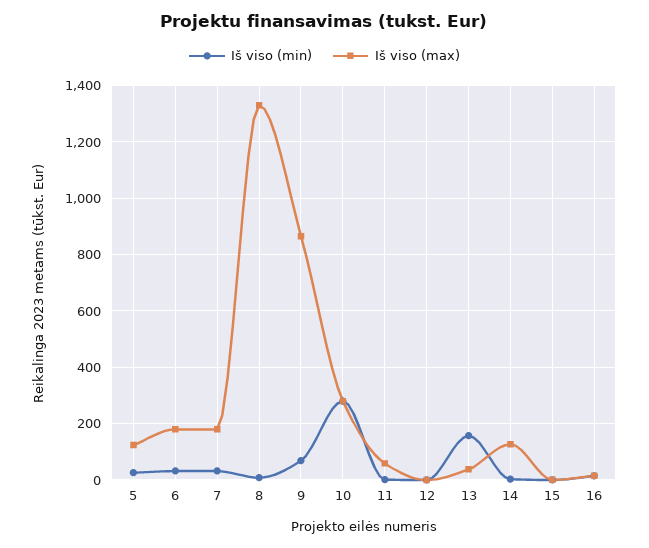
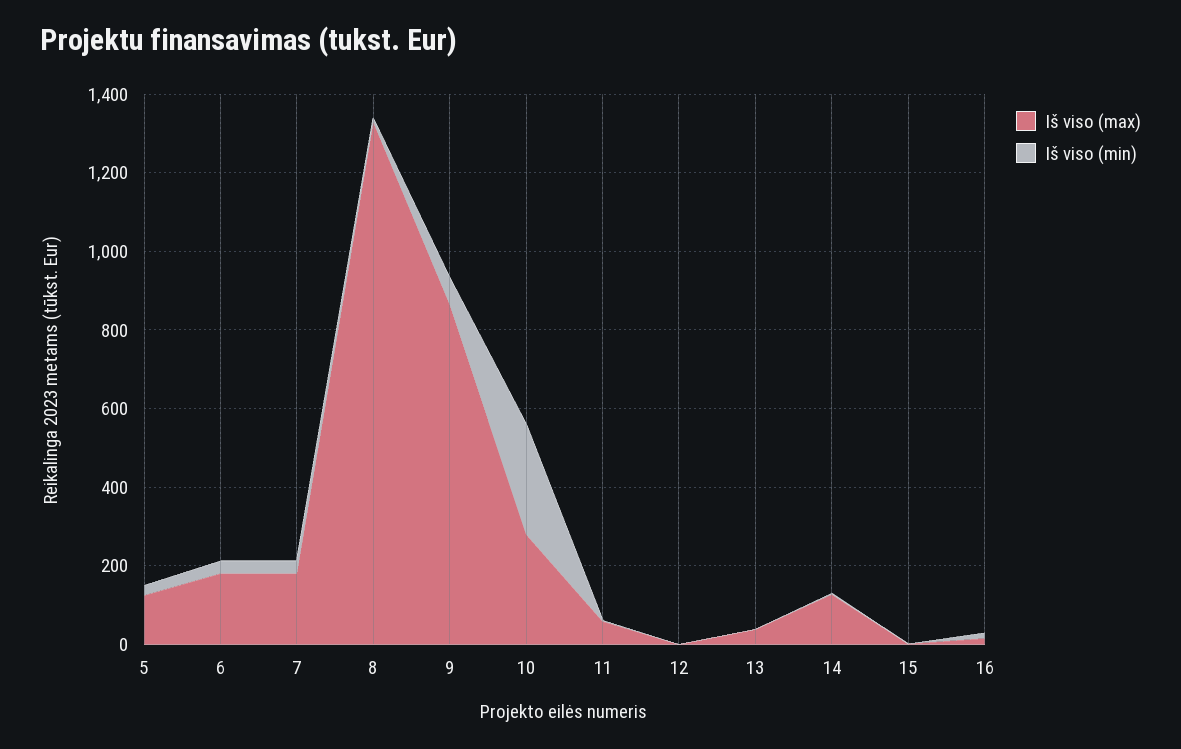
  {
    "Iš viso (min)": {
      "5": 25,
      "6": 25,
      "7": 25,
      "8": 0,
      "9": 75,
      "10": 275,
      "11": 0,
      "12": 0,
-     "13": 150,
+     "13": 0,
      "14": 0,
      "15": 0,
      "16": 25
    },
    "Iš viso (max)": {
      "5": 125,
      "6": 175,
      "7": 175,
      "8": 1325,
      "9": 875,
      "10": 275,
      "11": 50,
      "12": 0,
      "13": 50,
      "14": 125,
      "15": 0,
      "16": 25
    }
  }

